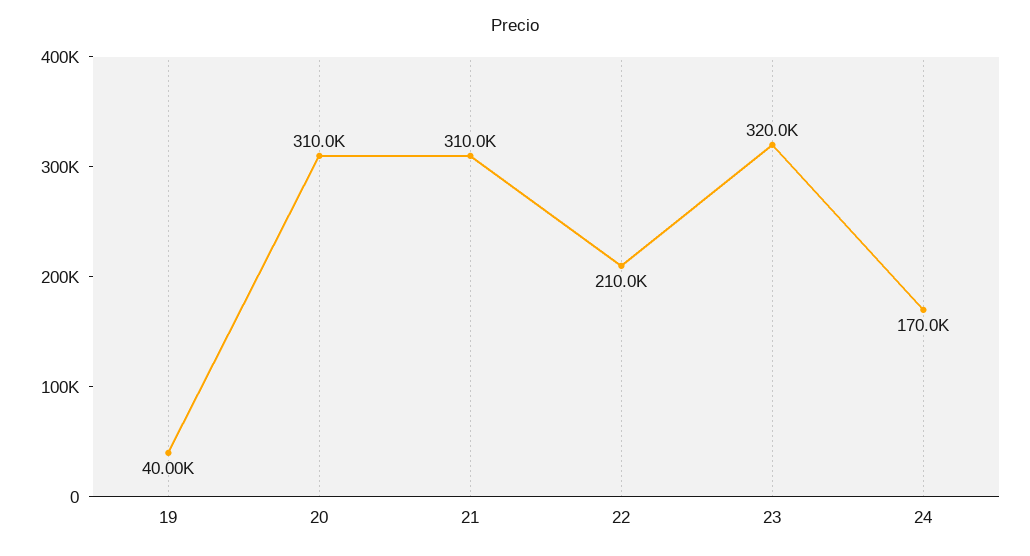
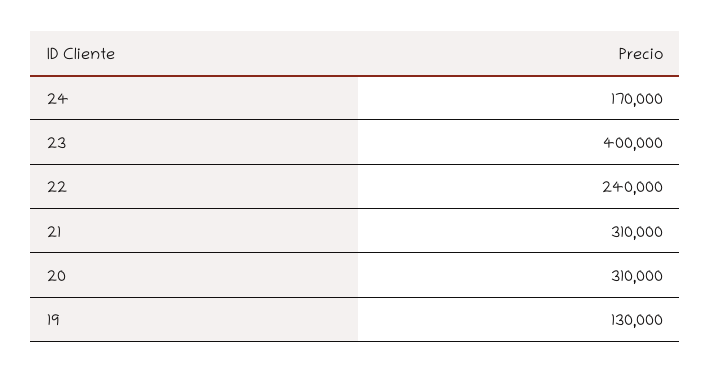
  {
-   "19": 40000,
+   "19": 130000,
    "20": 310000,
    "21": 310000,
-   "22": 210000,
+   "22": 240000,
-   "23": 320000,
+   "23": 400000,
    "24": 170000
  }

